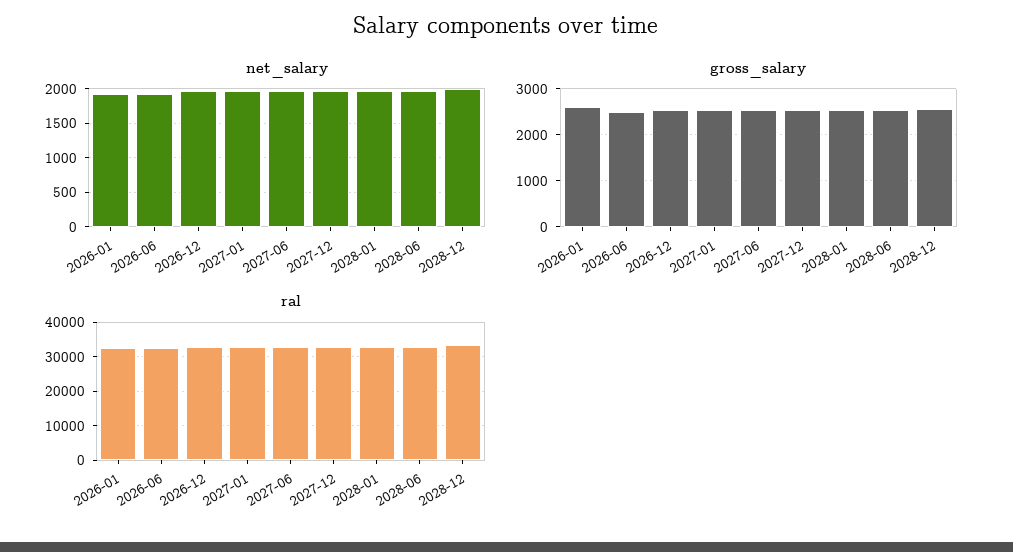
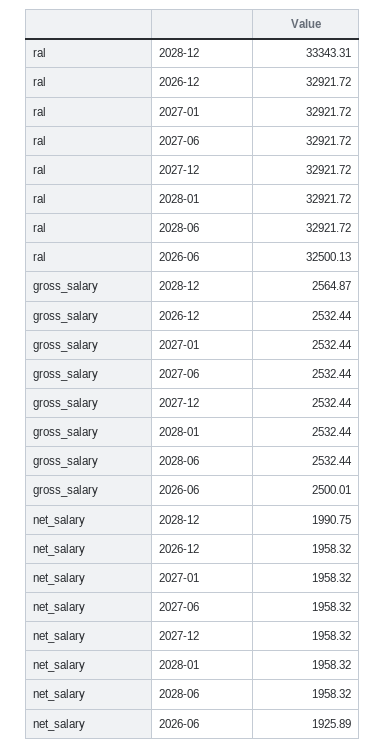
  {
    "net_salary": {
-     "2026-01": 1900,
      "2026-06": 1925.89,
      "2026-12": 1958.32,
      "2027-01": 1958.32,
      "2027-06": 1958.32,
      "2027-12": 1958.32,
      "2028-01": 1958.32,
      "2028-06": 1958.32,
      "2028-12": 1990.75
    },
    "gross_salary": {
-     "2026-01": 2600,
      "2026-06": 2500.01,
      "2026-12": 2532.44,
      "2027-01": 2532.44,
      "2027-06": 2532.44,
      "2027-12": 2532.44,
      "2028-01": 2532.44,
      "2028-06": 2532.44,
      "2028-12": 2564.87
    },
    "ral": {
-     "2026-01": 32000,
      "2026-06": 32500.13,
      "2026-12": 32921.72,
      "2027-01": 32921.72,
      "2027-06": 32921.72,
      "2027-12": 32921.72,
      "2028-01": 32921.72,
      "2028-06": 32921.72,
      "2028-12": 33343.31
    }
  }

